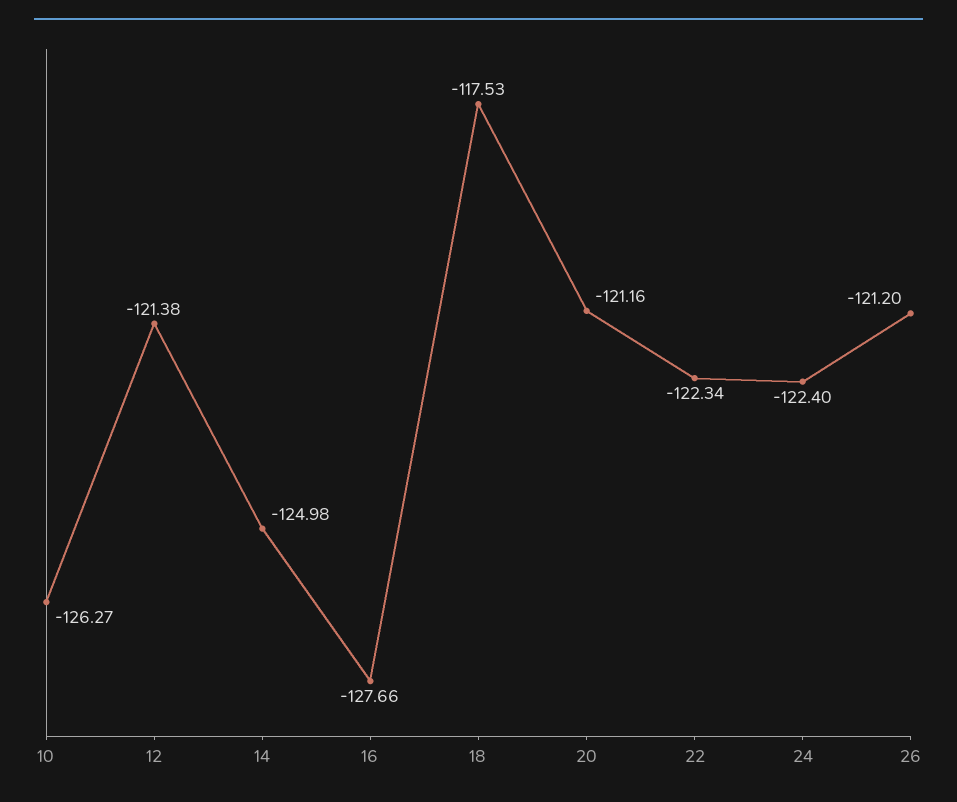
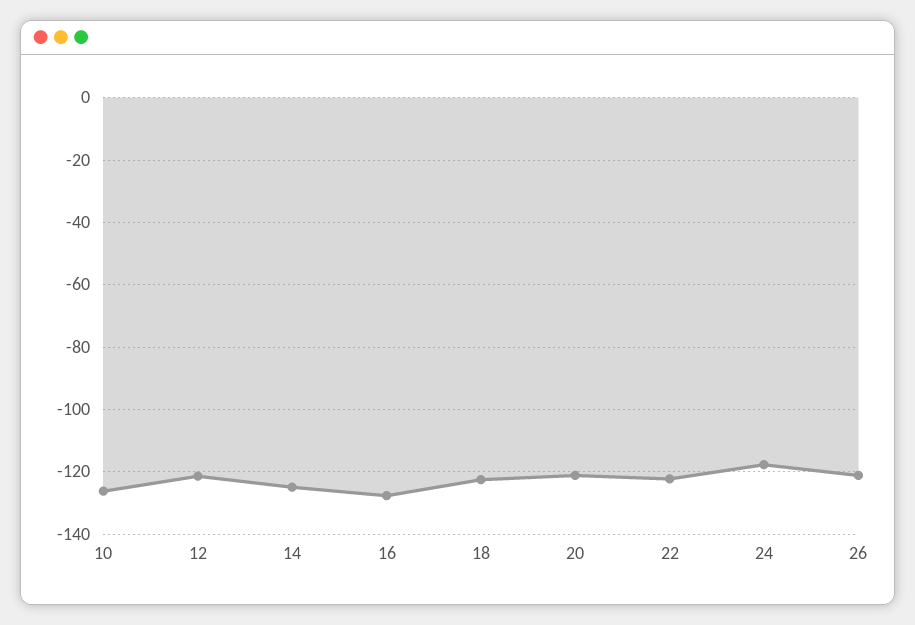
  {
    "10": -126.27,
    "12": -121.38,
    "14": -124.98,
    "16": -127.66,
-   "18": -117.53,
+   "18": -122,
    "20": -121.16,
    "22": -122.34,
-   "24": -122.4,
+   "24": -118,
    "26": -121.2
  }

